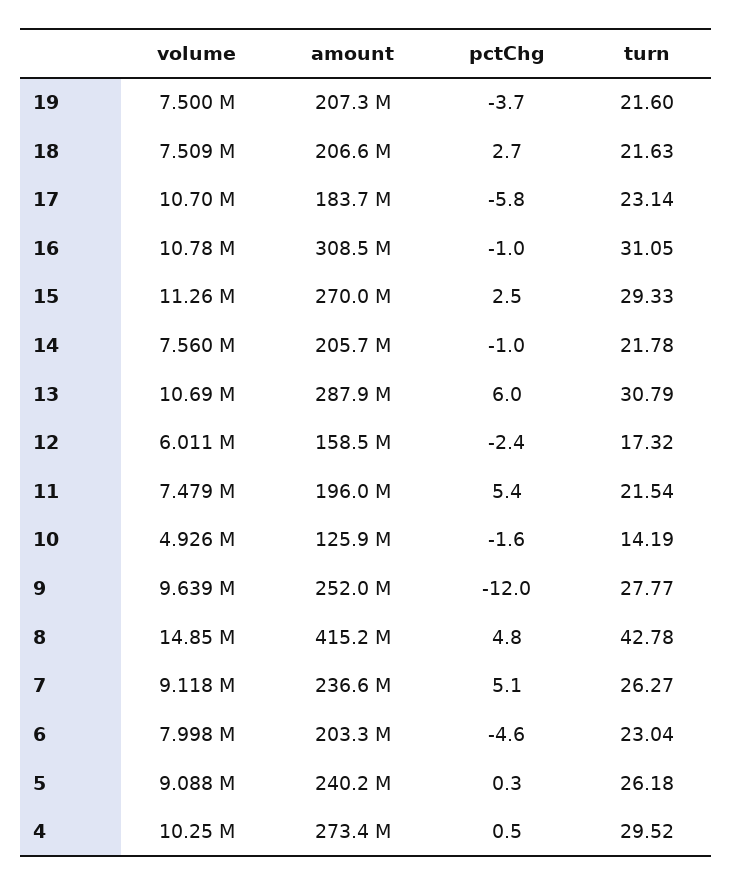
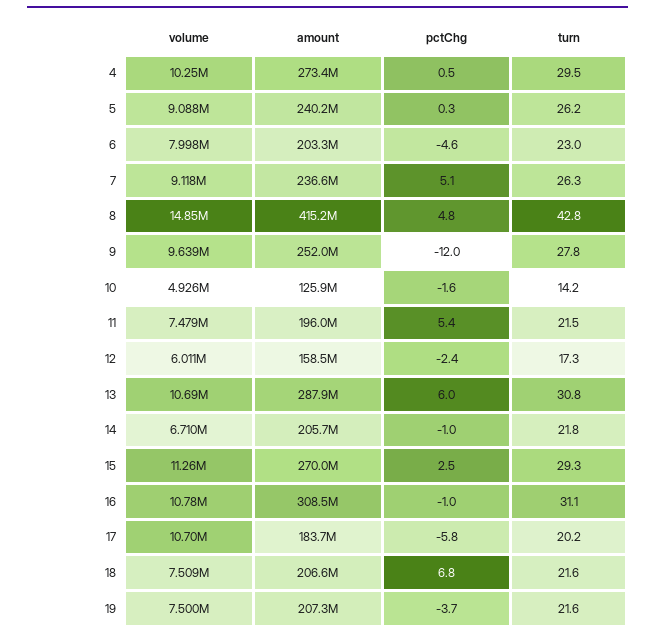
  {
    "volume": {
      "19": 7500000,
      "18": 7509000,
      "17": 10700000,
      "16": 10780000,
      "15": 11260000,
-     "14": 7560000,
+     "14": 6710000,
      "13": 10690000,
      "12": 6011000,
      "11": 7479000,
      "10": 4926000,
      "9": 9639000,
      "8": 14850000,
      "7": 9118000,
      "6": 7998000,
      "5": 9088000,
      "4": 10250000
    },
    "amount": {
      "19": 207300000,
      "18": 206600000,
      "17": 183700000,
      "16": 308500000,
      "15": 270000000,
      "14": 205700000,
      "13": 287900000,
      "12": 158500000,
      "11": 196000000,
      "10": 125900000,
      "9": 252000000,
      "8": 415200000,
      "7": 236600000,
      "6": 203300000,
      "5": 240200000,
      "4": 273400000
    },
    "pctChg": {
      "19": -3.7,
-     "18": 2.7,
+     "18": 6.8,
      "17": -5.8,
      "16": -1,
      "15": 2.5,
      "14": -1,
      "13": 6,
      "12": -2.4,
      "11": 5.4,
      "10": -1.6,
      "9": -12,
      "8": 4.8,
      "7": 5.1,
      "6": -4.6,
      "5": 0.3,
      "4": 0.5
    },
    "turn": {
      "19": 21.6,
      "18": 21.63,
-     "17": 23.14,
+     "17": 20.2,
      "16": 31.05,
      "15": 29.33,
      "14": 21.78,
      "13": 30.79,
      "12": 17.32,
      "11": 21.54,
      "10": 14.19,
      "9": 27.77,
      "8": 42.78,
      "7": 26.27,
      "6": 23.04,
      "5": 26.18,
      "4": 29.52
    }
  }

